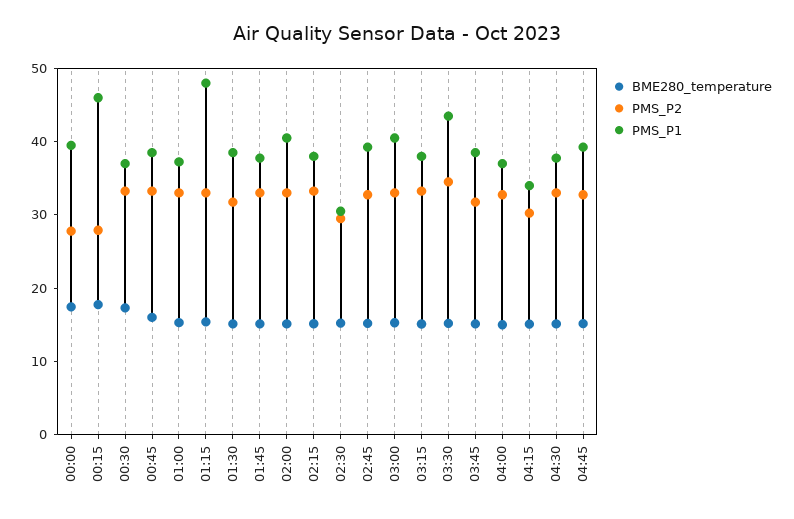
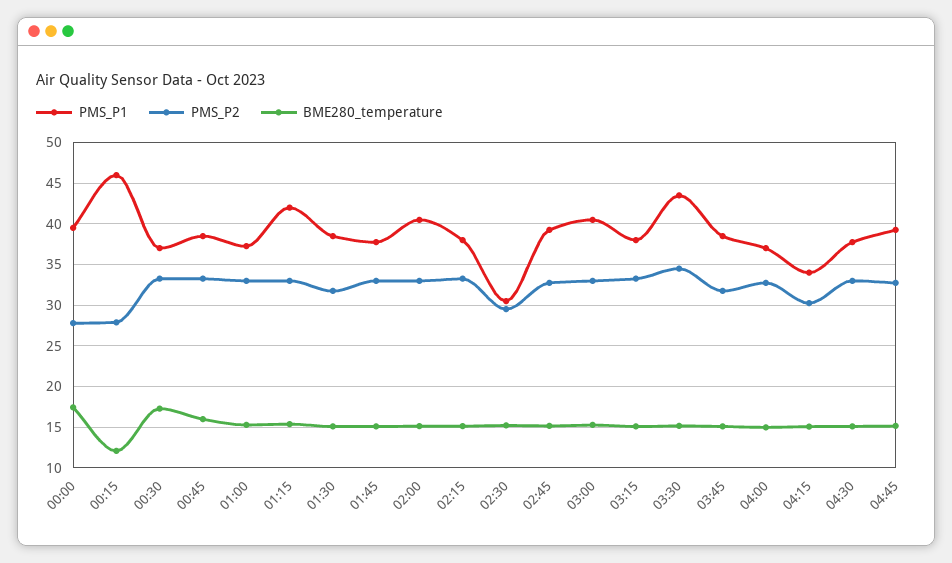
  {
    "BME280_temperature": {
      "00:00": 17,
-     "00:15": 18,
+     "00:15": 12,
      "00:30": 17,
      "00:45": 16,
      "01:00": 15,
      "01:15": 15,
      "01:30": 15,
      "01:45": 15,
      "02:00": 15,
      "02:15": 15,
      "02:30": 15,
      "02:45": 15,
      "03:00": 15,
      "03:15": 15,
      "03:30": 15,
      "03:45": 15,
      "04:00": 15,
      "04:15": 15,
      "04:30": 15,
      "04:45": 15
    },
    "PMS_P2": {
      "00:00": 28,
      "00:15": 28,
      "00:30": 33,
      "00:45": 33,
      "01:00": 33,
      "01:15": 33,
      "01:30": 32,
      "01:45": 33,
      "02:00": 33,
      "02:15": 33,
      "02:30": 30,
      "02:45": 33,
      "03:00": 33,
      "03:15": 33,
      "03:30": 35,
      "03:45": 32,
      "04:00": 33,
      "04:15": 30,
      "04:30": 33,
      "04:45": 33
    },
    "PMS_P1": {
      "00:00": 40,
      "00:15": 46,
      "00:30": 37,
      "00:45": 39,
      "01:00": 37,
-     "01:15": 48,
+     "01:15": 42,
      "01:30": 39,
      "01:45": 38,
      "02:00": 41,
      "02:15": 38,
      "02:30": 31,
      "02:45": 39,
      "03:00": 41,
      "03:15": 38,
      "03:30": 44,
      "03:45": 39,
      "04:00": 37,
      "04:15": 34,
      "04:30": 38,
      "04:45": 39
    }
  }

